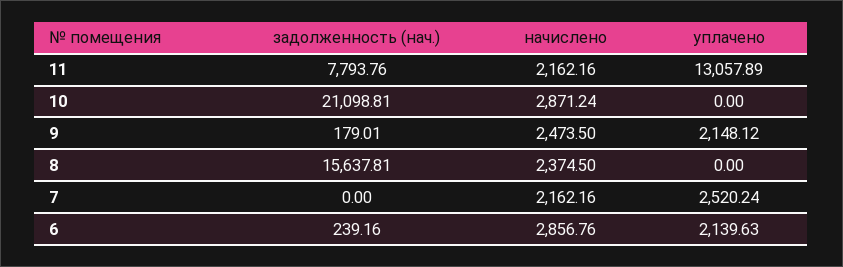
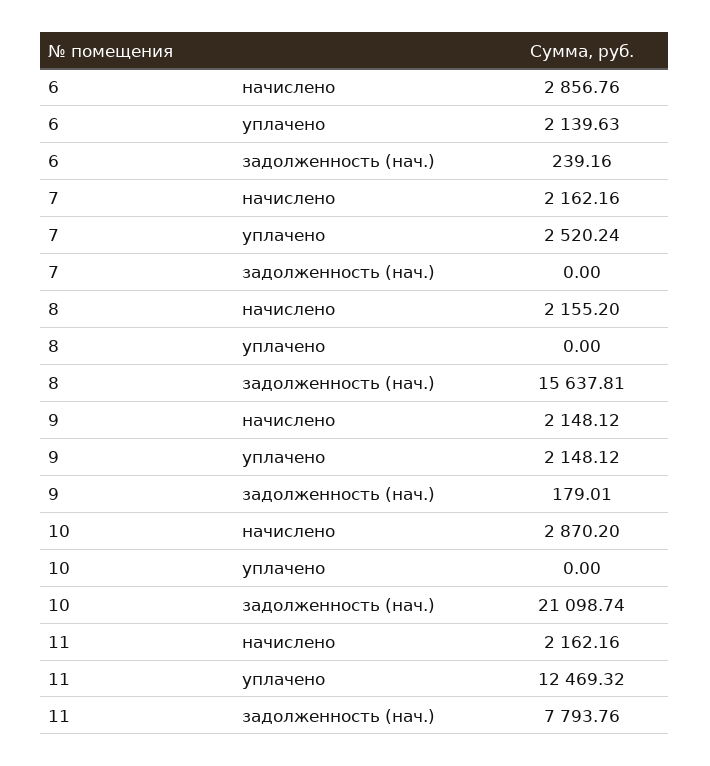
  {
    "задолженность (нач.)": {
      "11": 7793.76,
-     "10": 21098.81,
+     "10": 21098.74,
      "9": 179.01,
      "8": 15637.81,
      "7": 0,
      "6": 239.16
    },
    "начислено": {
      "11": 2162.16,
-     "10": 2871.24,
+     "10": 2870.2,
-     "9": 2473.5,
+     "9": 2148.12,
-     "8": 2374.5,
+     "8": 2155.2,
      "7": 2162.16,
      "6": 2856.76
    },
    "уплачено": {
-     "11": 13057.89,
+     "11": 12469.32,
      "10": 0,
      "9": 2148.12,
      "8": 0,
      "7": 2520.24,
      "6": 2139.63
    }
  }

